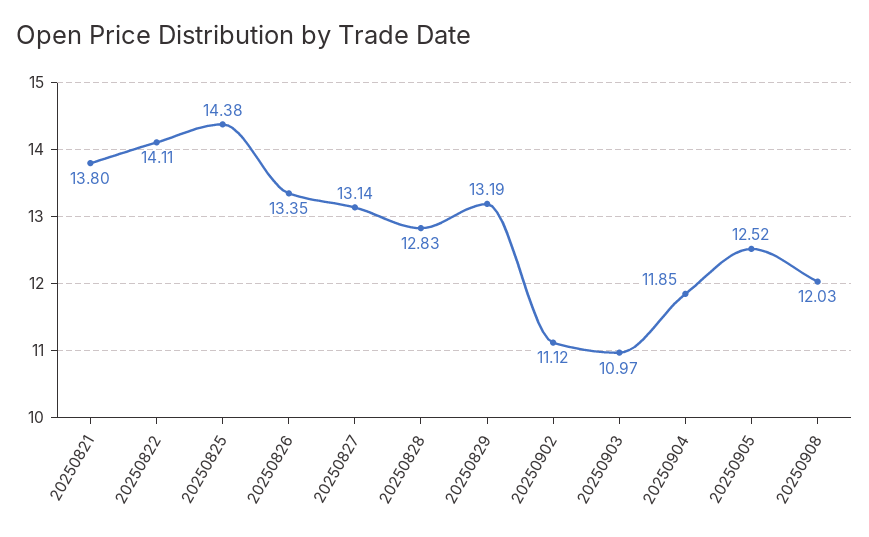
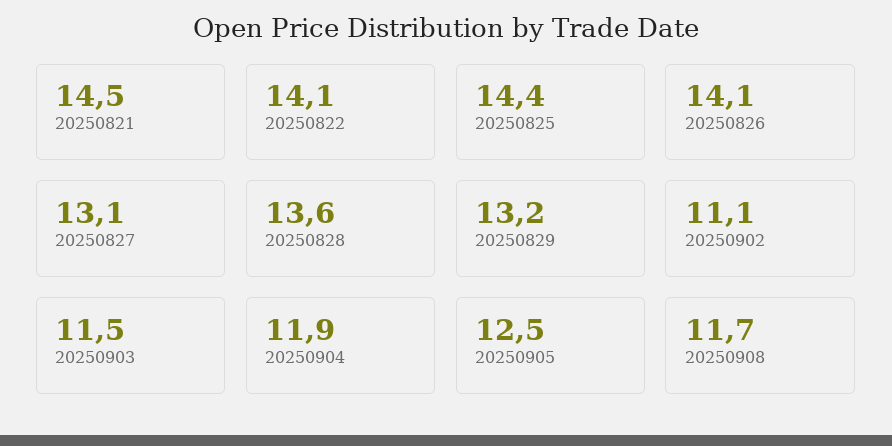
  {
-   "20250821": 13.8,
+   "20250821": 14.5,
    "20250822": 14.11,
    "20250825": 14.38,
-   "20250826": 13.35,
+   "20250826": 14.1,
    "20250827": 13.14,
-   "20250828": 12.83,
+   "20250828": 13.6,
    "20250829": 13.19,
    "20250902": 11.12,
-   "20250903": 10.97,
+   "20250903": 11.5,
    "20250904": 11.85,
    "20250905": 12.52,
-   "20250908": 12.03
+   "20250908": 11.7
  }

